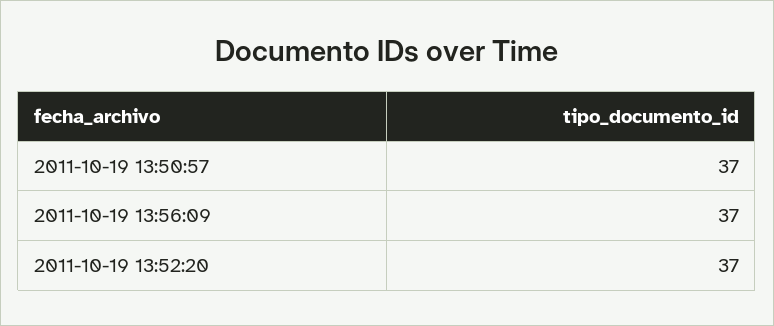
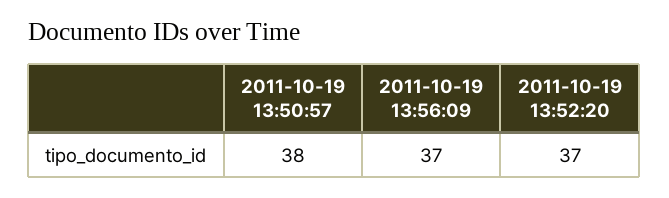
  {
-   "2011-10-19 13:50:57": 37,
+   "2011-10-19 13:50:57": 38,
    "2011-10-19 13:56:09": 37,
    "2011-10-19 13:52:20": 37
  }

